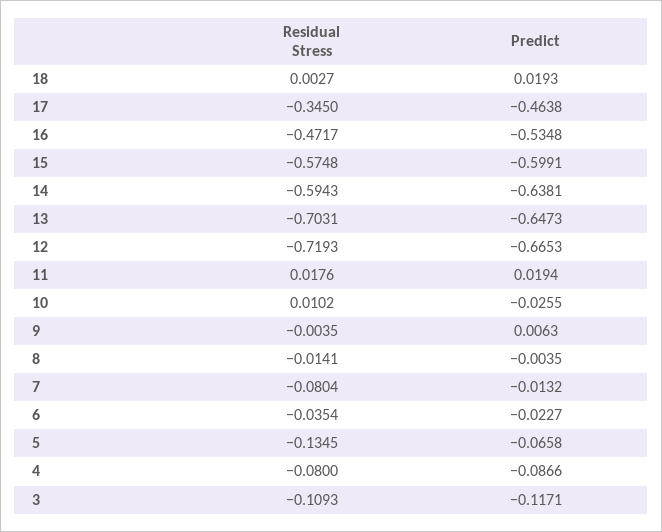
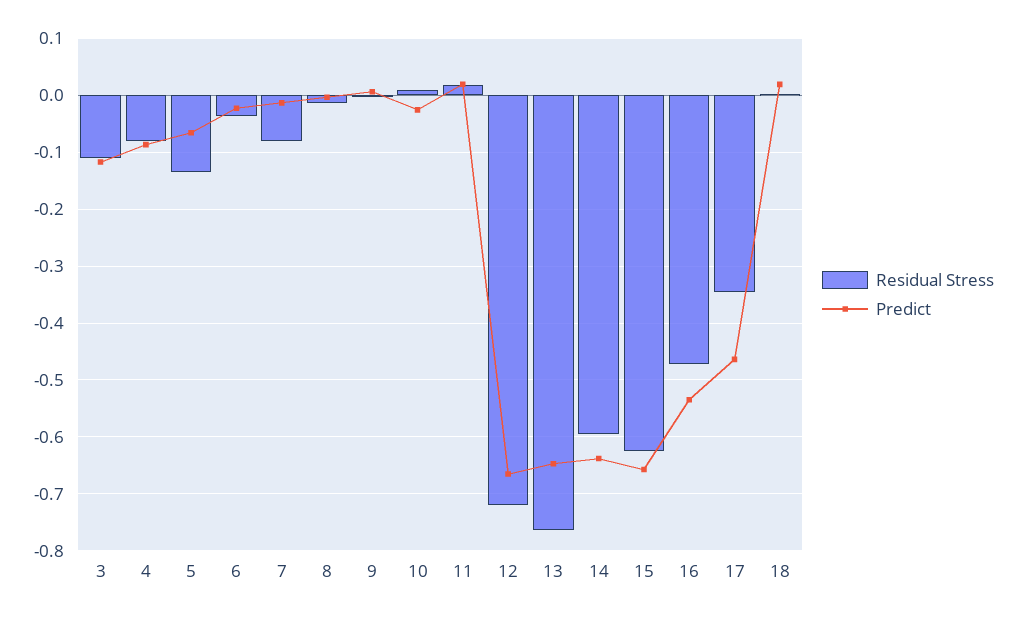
  {
    "Residual Stress": {
      "18": 0.0027,
      "17": -0.345,
      "16": -0.4717,
-     "15": -0.5748,
+     "15": -0.62,
      "14": -0.5943,
-     "13": -0.7031,
+     "13": -0.76,
      "12": -0.7193,
      "11": 0.0176,
      "10": 0.0102,
      "9": -0.0035,
      "8": -0.0141,
      "7": -0.0804,
      "6": -0.0354,
      "5": -0.1345,
      "4": -0.08,
      "3": -0.1093
    },
    "Predict": {
      "18": 0.0193,
      "17": -0.4638,
      "16": -0.5348,
-     "15": -0.5991,
+     "15": -0.66,
      "14": -0.6381,
      "13": -0.6473,
      "12": -0.6653,
      "11": 0.0194,
      "10": -0.0255,
      "9": 0.0063,
      "8": -0.0035,
      "7": -0.0132,
      "6": -0.0227,
      "5": -0.0658,
      "4": -0.0866,
      "3": -0.1171
    }
  }

